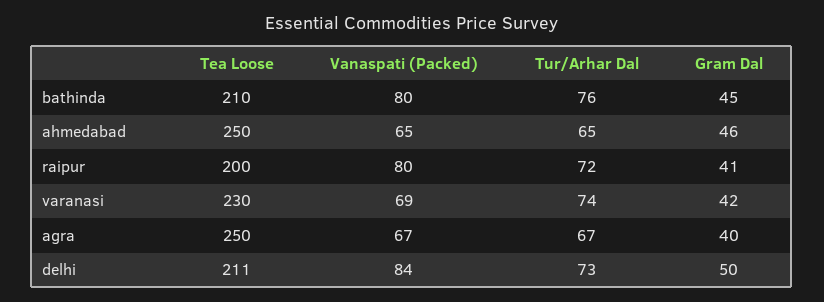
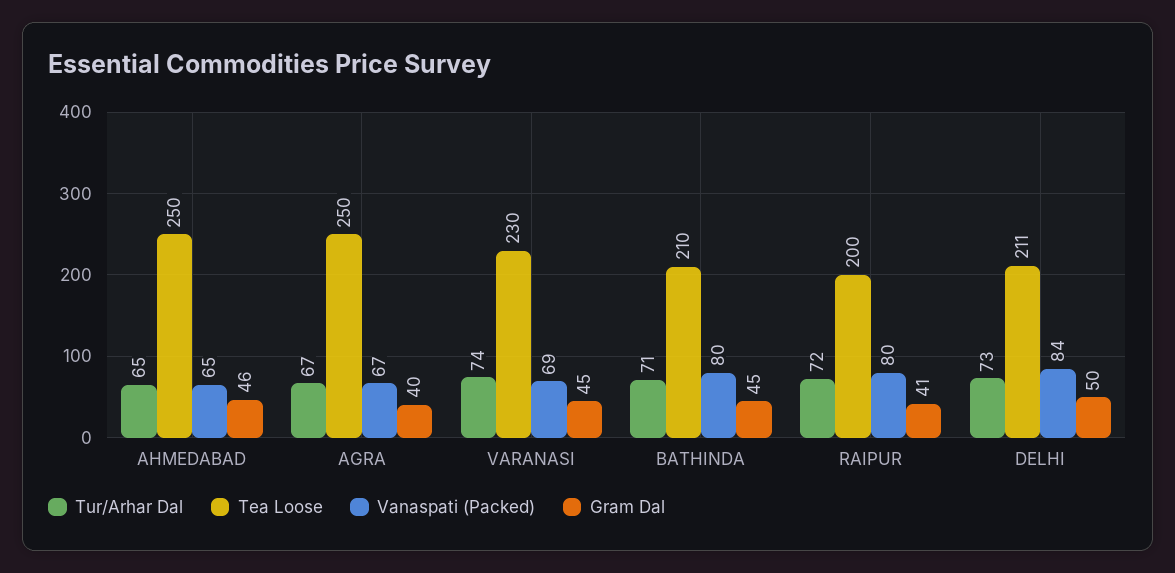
  {
    "Tea Loose": {
      "bathinda": 210,
      "ahmedabad": 250,
      "raipur": 200,
      "varanasi": 230,
      "agra": 250,
      "delhi": 211
    },
    "Vanaspati (Packed)": {
      "bathinda": 80,
      "ahmedabad": 65,
      "raipur": 80,
      "varanasi": 69,
      "agra": 67,
      "delhi": 84
    },
    "Tur/Arhar Dal": {
-     "bathinda": 76,
+     "bathinda": 71,
      "ahmedabad": 65,
      "raipur": 72,
      "varanasi": 74,
      "agra": 67,
      "delhi": 73
    },
    "Gram Dal": {
      "bathinda": 45,
      "ahmedabad": 46,
      "raipur": 41,
-     "varanasi": 42,
+     "varanasi": 45,
      "agra": 40,
      "delhi": 50
    }
  }

